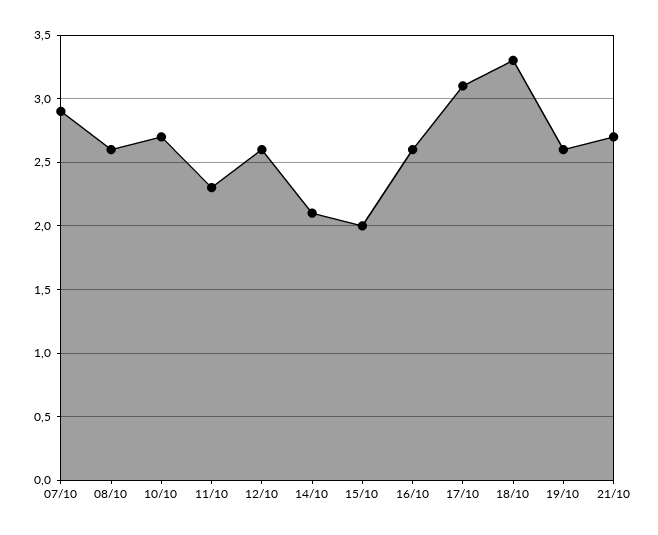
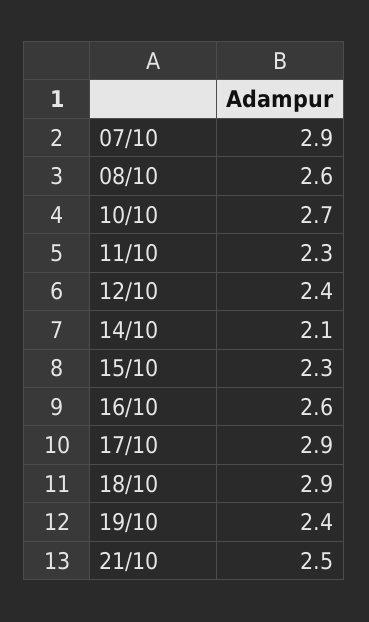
  {
    "07/10": 2.9,
    "08/10": 2.6,
    "10/10": 2.7,
    "11/10": 2.3,
-   "12/10": 2.6,
+   "12/10": 2.4,
    "14/10": 2.1,
-   "15/10": 2,
+   "15/10": 2.3,
    "16/10": 2.6,
-   "17/10": 3.1,
+   "17/10": 2.9,
-   "18/10": 3.3,
+   "18/10": 2.9,
-   "19/10": 2.6,
+   "19/10": 2.4,
-   "21/10": 2.7
+   "21/10": 2.5
  }

